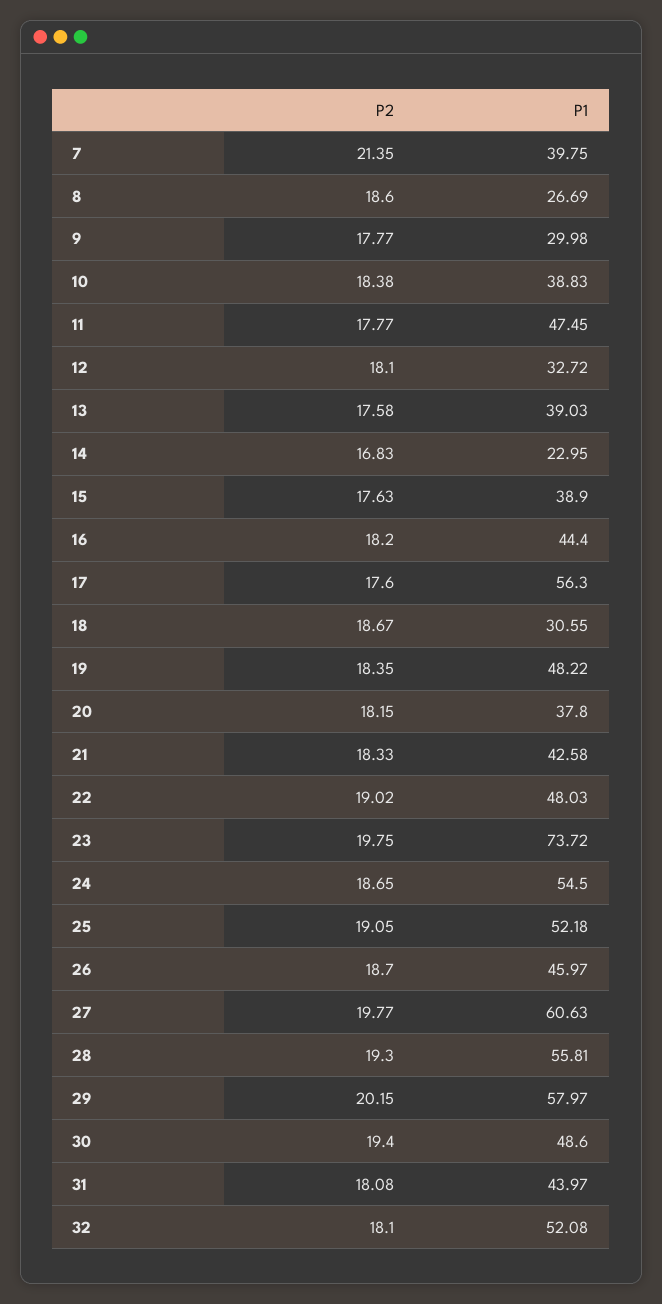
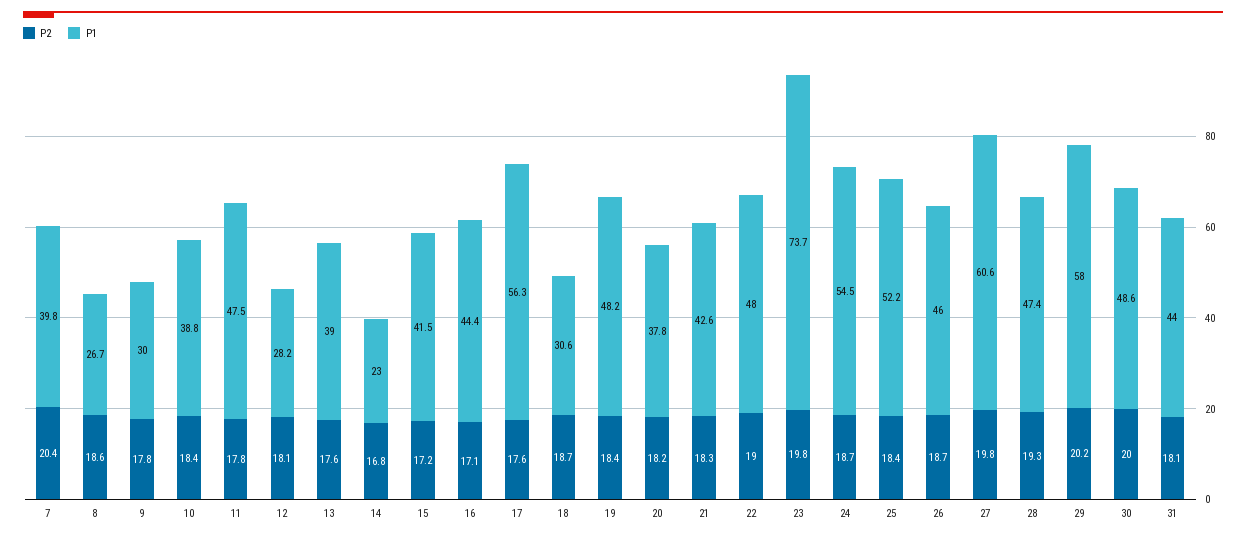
  {
    "P2": {
-     "7": 21.35,
+     "7": 20.4,
      "8": 18.6,
      "9": 17.77,
      "10": 18.38,
      "11": 17.77,
      "12": 18.1,
      "13": 17.58,
      "14": 16.83,
-     "15": 17.63,
+     "15": 17.2,
-     "16": 18.2,
+     "16": 17.1,
      "17": 17.6,
      "18": 18.67,
      "19": 18.35,
      "20": 18.15,
      "21": 18.33,
      "22": 19.02,
      "23": 19.75,
      "24": 18.65,
-     "25": 19.05,
+     "25": 18.4,
      "26": 18.7,
      "27": 19.77,
      "28": 19.3,
      "29": 20.15,
-     "30": 19.4,
+     "30": 20,
-     "31": 18.08,
+     "31": 18.08
-     "32": 18.1
    },
    "P1": {
      "7": 39.75,
      "8": 26.69,
      "9": 29.98,
      "10": 38.83,
      "11": 47.45,
-     "12": 32.72,
+     "12": 28.2,
      "13": 39.03,
      "14": 22.95,
-     "15": 38.9,
+     "15": 41.5,
      "16": 44.4,
      "17": 56.3,
      "18": 30.55,
      "19": 48.22,
      "20": 37.8,
      "21": 42.58,
      "22": 48.03,
      "23": 73.72,
      "24": 54.5,
      "25": 52.18,
      "26": 45.97,
      "27": 60.63,
-     "28": 55.81,
+     "28": 47.4,
      "29": 57.97,
      "30": 48.6,
-     "31": 43.97,
+     "31": 43.97
-     "32": 52.08
    }
  }

